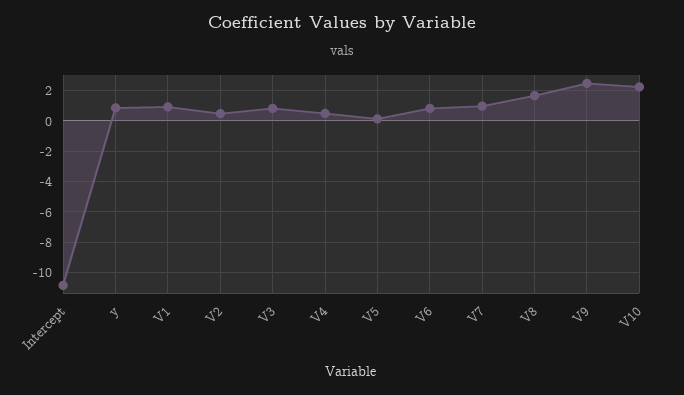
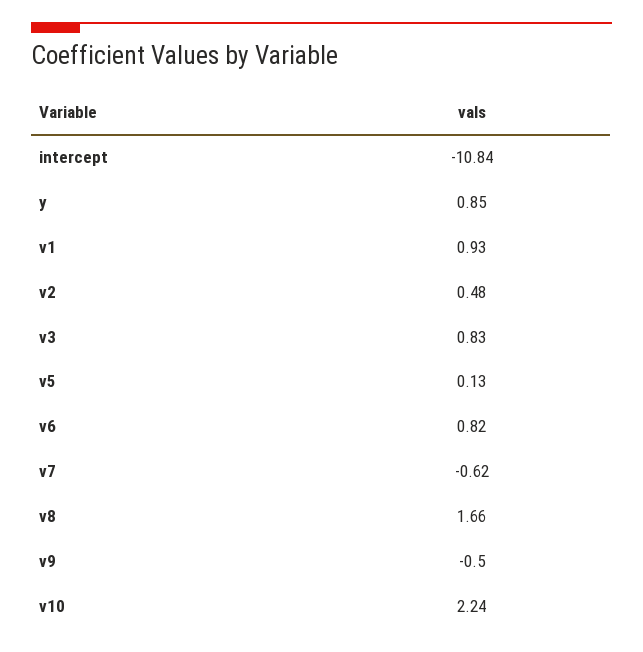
  {
    "Intercept": -10.84,
    "y": 0.85,
    "V1": 0.93,
    "V2": 0.48,
    "V3": 0.83,
-   "V4": 0.5,
    "V5": 0.13,
    "V6": 0.82,
-   "V7": 1,
+   "V7": -0.62,
    "V8": 1.66,
-   "V9": 2.5,
+   "V9": -0.5,
    "V10": 2.24
  }

